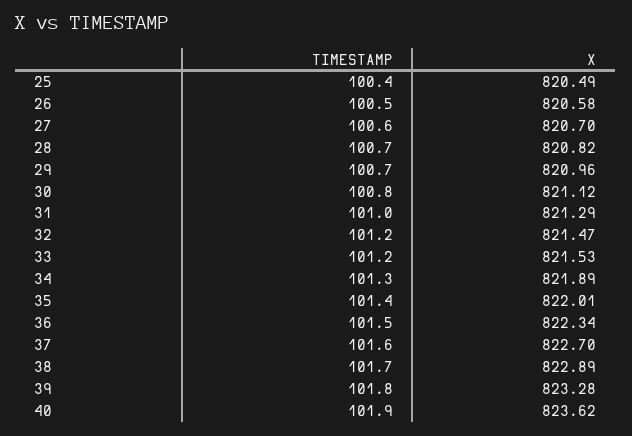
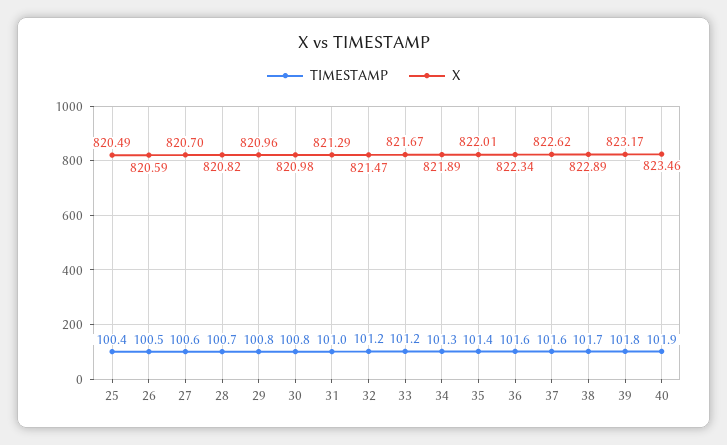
  {
    "TIMESTAMP": {
      "25": 100.4,
      "26": 100.5,
      "27": 100.6,
      "28": 100.7,
-     "29": 100.7,
+     "29": 100.8,
      "30": 100.8,
      "31": 101,
      "32": 101.2,
      "33": 101.2,
      "34": 101.3,
      "35": 101.4,
-     "36": 101.5,
+     "36": 101.6,
      "37": 101.6,
      "38": 101.7,
      "39": 101.8,
      "40": 101.9
    },
    "X": {
      "25": 820.49,
-     "26": 820.58,
+     "26": 820.59,
      "27": 820.7,
      "28": 820.82,
      "29": 820.96,
-     "30": 821.12,
+     "30": 820.98,
      "31": 821.29,
      "32": 821.47,
-     "33": 821.53,
+     "33": 821.67,
      "34": 821.89,
      "35": 822.01,
      "36": 822.34,
-     "37": 822.7,
+     "37": 822.62,
      "38": 822.89,
-     "39": 823.28,
+     "39": 823.17,
-     "40": 823.62
+     "40": 823.46
    }
  }

